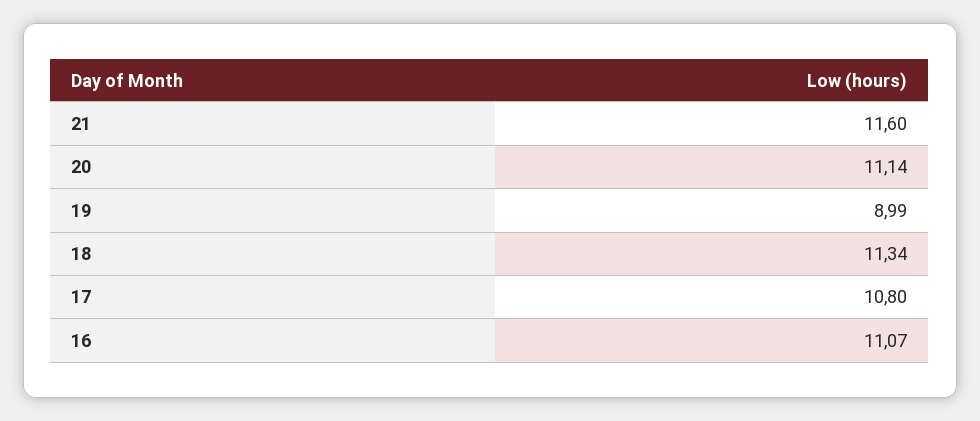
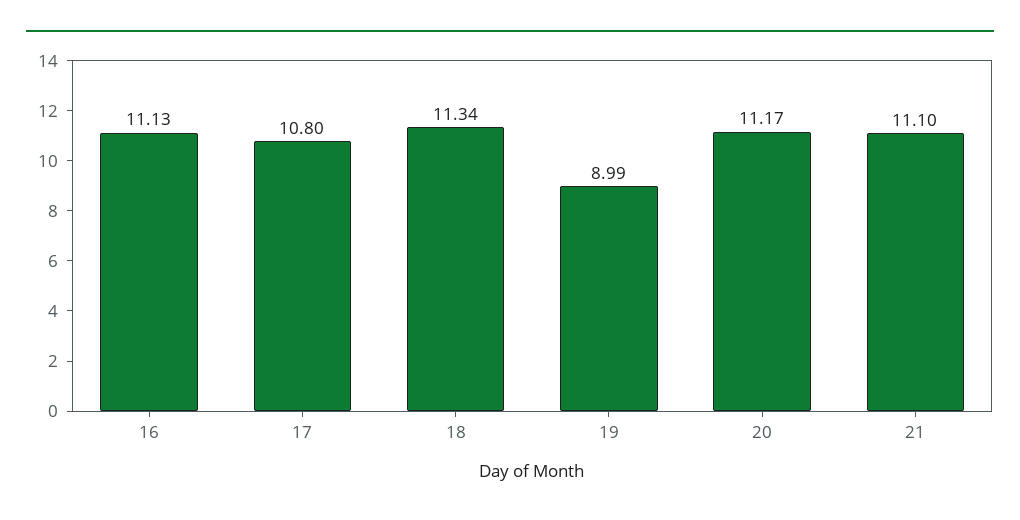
  {
-   "21": 11.6,
+   "21": 11.1,
-   "20": 11.14,
+   "20": 11.17,
    "19": 8.99,
    "18": 11.34,
    "17": 10.8,
-   "16": 11.07
+   "16": 11.13
  }

